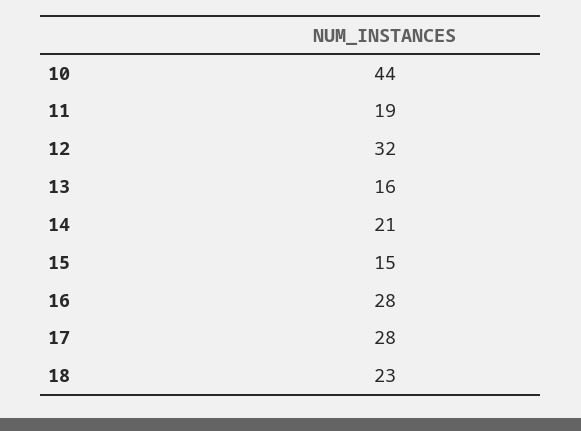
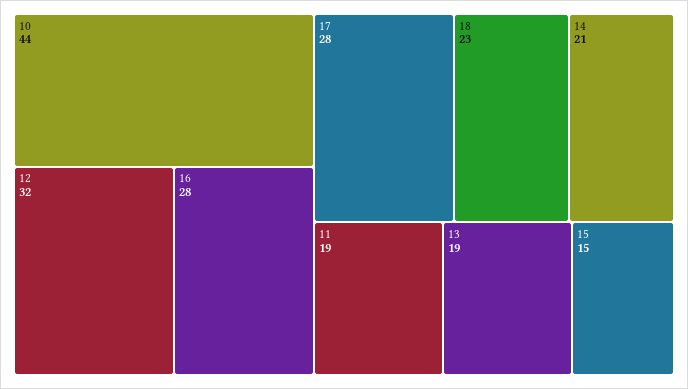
  {
    "10": 44,
    "11": 19,
    "12": 32,
-   "13": 16,
+   "13": 19,
    "14": 21,
    "15": 15,
    "16": 28,
    "17": 28,
    "18": 23
  }

